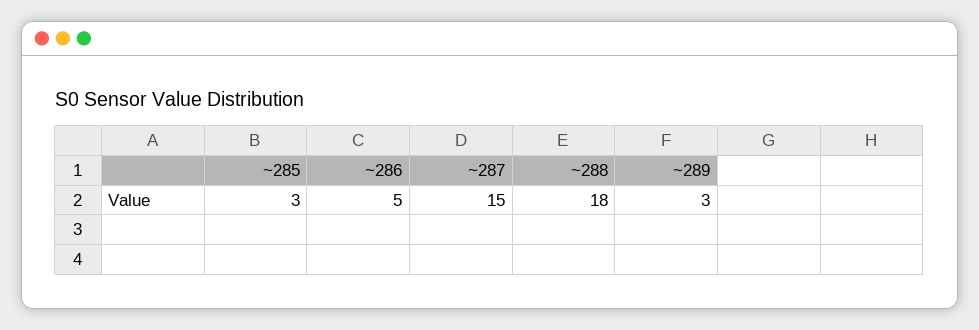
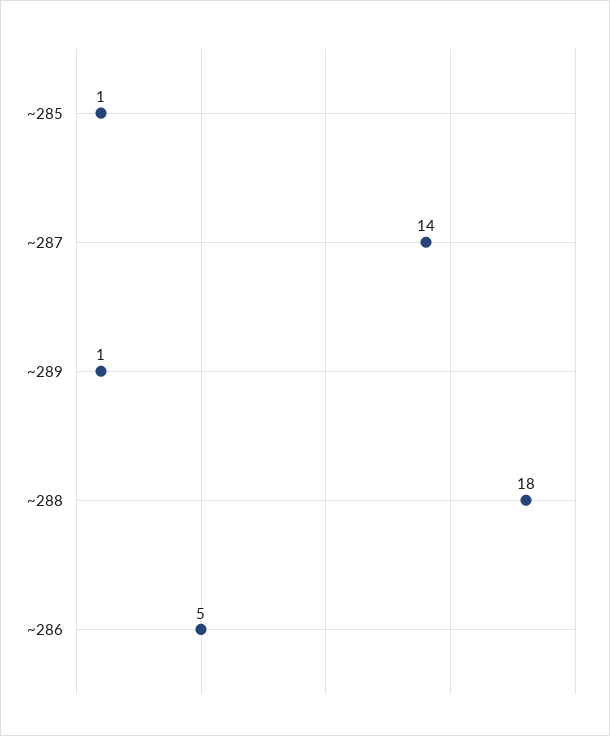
  {
-   "~285": 3,
+   "~285": 1,
    "~286": 5,
-   "~287": 15,
+   "~287": 14,
    "~288": 18,
-   "~289": 3
+   "~289": 1
  }

